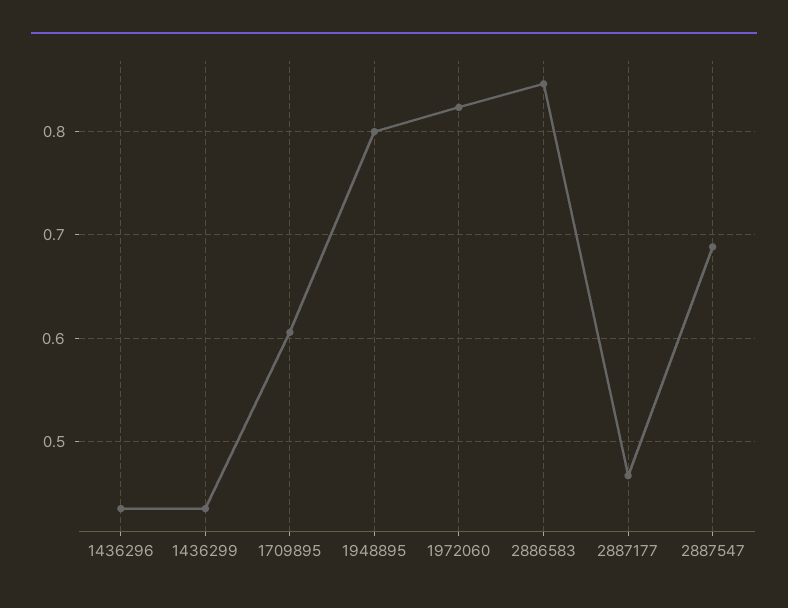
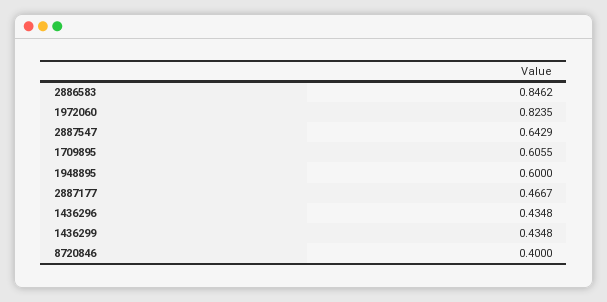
  {
    "1436296": 0.4348,
    "1436299": 0.4348,
    "1709895": 0.6055,
-   "1948895": 0.8,
+   "1948895": 0.6,
    "1972060": 0.8235,
    "2886583": 0.8462,
    "2887177": 0.4667,
-   "2887547": 0.69
+   "2887547": 0.6429,
+   "8720846": 0.4
  }

